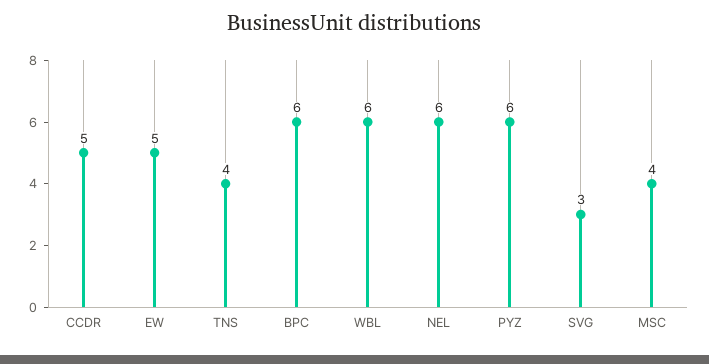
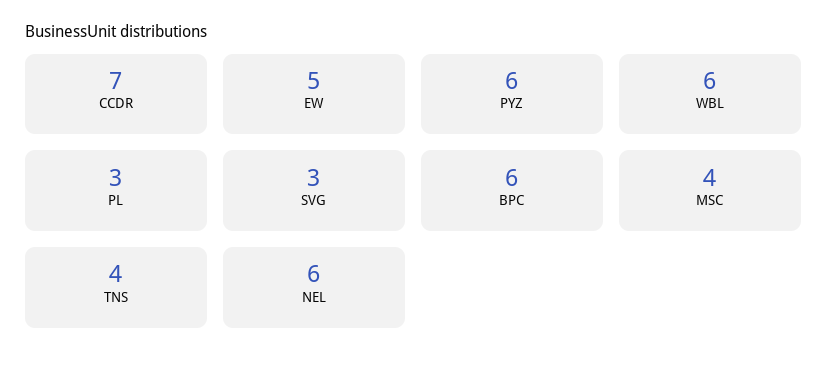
  {
-   "CCDR": 5,
+   "CCDR": 7,
    "EW": 5,
    "TNS": 4,
    "BPC": 6,
    "WBL": 6,
    "NEL": 6,
    "PYZ": 6,
    "SVG": 3,
-   "MSC": 4
+   "MSC": 4,
+   "PL": 3
  }

